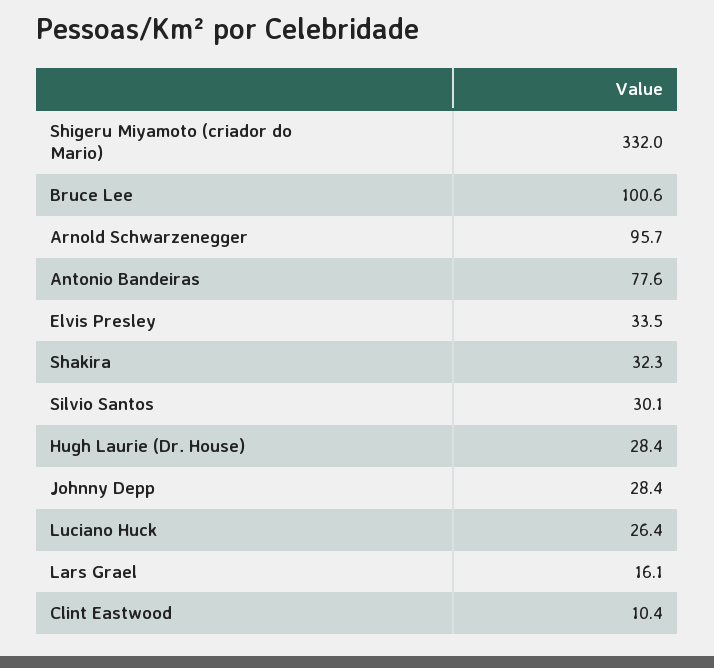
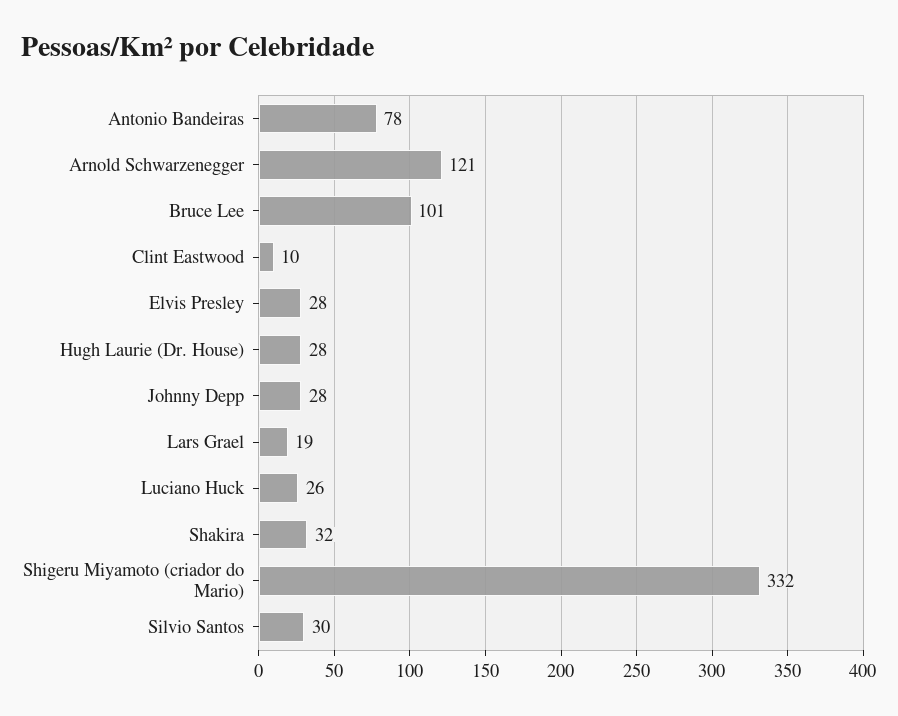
  {
    "Shigeru Miyamoto (criador do Mario)": 332,
    "Bruce Lee": 100.6,
-   "Arnold Schwarzenegger": 95.7,
+   "Arnold Schwarzenegger": 121,
    "Antonio Bandeiras": 77.6,
-   "Elvis Presley": 33.5,
+   "Elvis Presley": 28,
    "Shakira": 32.3,
    "Silvio Santos": 30.1,
    "Hugh Laurie (Dr. House)": 28.4,
    "Johnny Depp": 28.4,
    "Luciano Huck": 26.4,
-   "Lars Grael": 16.1,
+   "Lars Grael": 19,
    "Clint Eastwood": 10.4
  }

